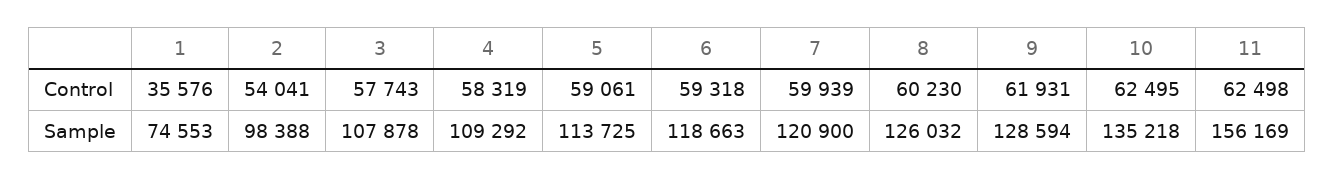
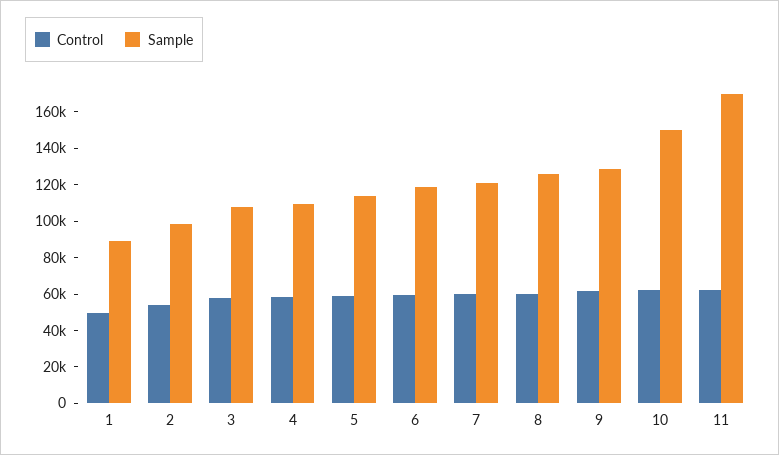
  {
    "Control": {
-     "1": 35576,
+     "1": 50000,
      "2": 54041,
      "3": 57743,
      "4": 58319,
      "5": 59061,
      "6": 59318,
      "7": 59939,
      "8": 60230,
      "9": 61931,
      "10": 62495,
      "11": 62498
    },
    "Sample": {
-     "1": 74553,
+     "1": 90000,
      "2": 98388,
      "3": 107878,
      "4": 109292,
      "5": 113725,
      "6": 118663,
      "7": 120900,
      "8": 126032,
      "9": 128594,
-     "10": 135218,
+     "10": 150000,
-     "11": 156169
+     "11": 170000
    }
  }

